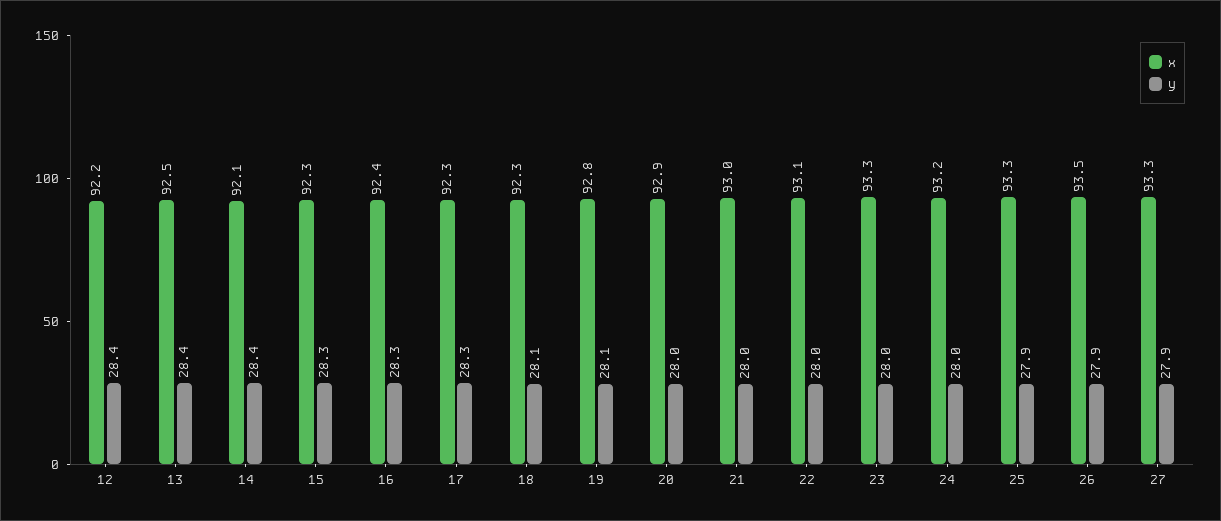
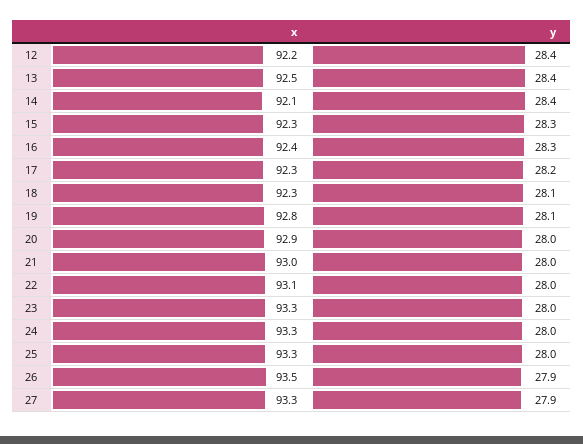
  {
    "x": {
      "12": 92.2,
      "13": 92.5,
      "14": 92.1,
      "15": 92.3,
      "16": 92.4,
      "17": 92.3,
      "18": 92.3,
      "19": 92.8,
      "20": 92.9,
      "21": 93,
      "22": 93.1,
      "23": 93.3,
-     "24": 93.2,
+     "24": 93.3,
      "25": 93.3,
      "26": 93.5,
      "27": 93.3
    },
    "y": {
      "12": 28.4,
      "13": 28.4,
      "14": 28.4,
      "15": 28.3,
      "16": 28.3,
-     "17": 28.3,
+     "17": 28.2,
      "18": 28.1,
      "19": 28.1,
      "20": 28,
      "21": 28,
      "22": 28,
      "23": 28,
      "24": 28,
-     "25": 27.9,
+     "25": 28,
      "26": 27.9,
      "27": 27.9
    }
  }

